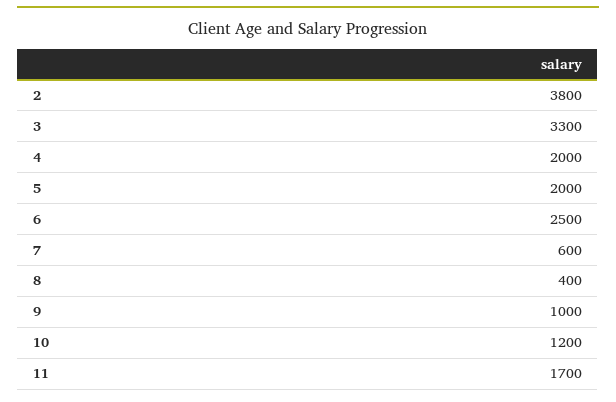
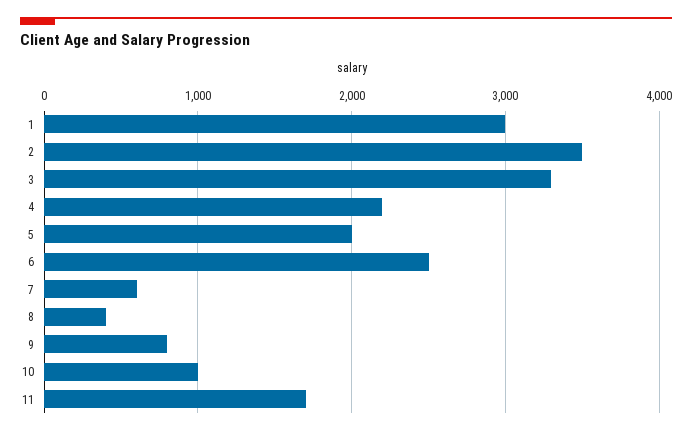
  {
-   "2": 3800,
+   "2": 3500,
    "3": 3300,
-   "4": 2000,
+   "4": 2200,
    "5": 2000,
    "6": 2500,
    "7": 600,
    "8": 400,
-   "9": 1000,
+   "9": 800,
-   "10": 1200,
+   "10": 1000,
-   "11": 1700
+   "11": 1700,
+   "1": 3000
  }

